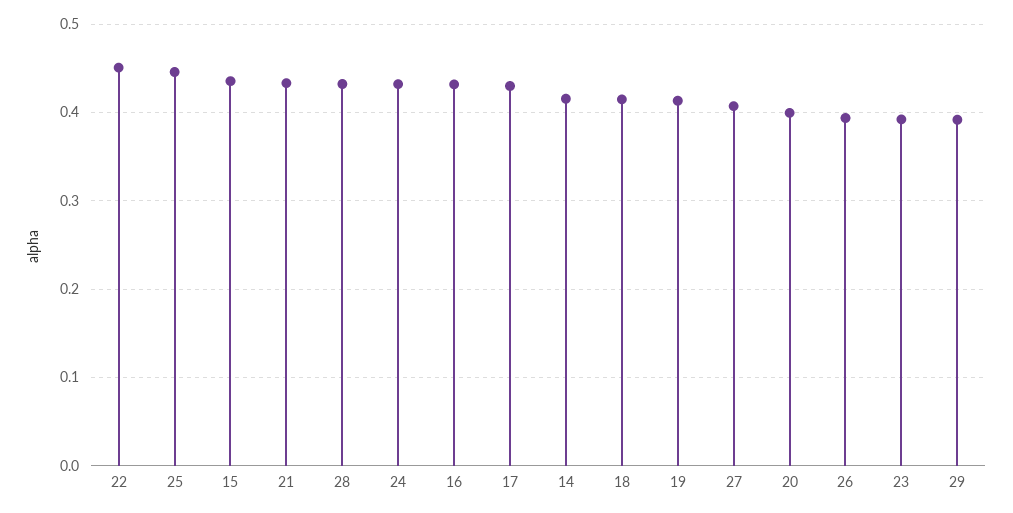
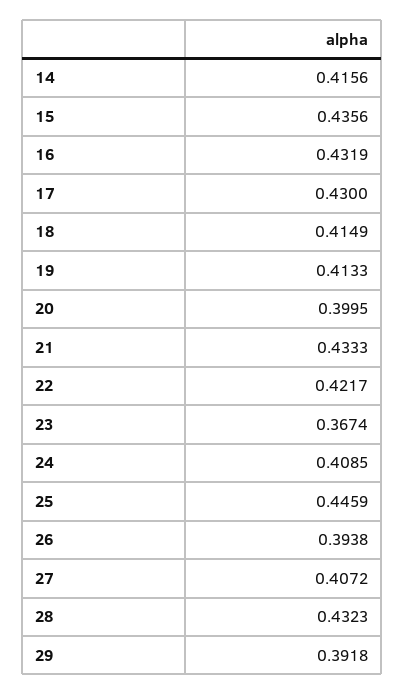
  {
-   "22": 0.45,
+   "22": 0.4217,
    "25": 0.4459,
    "15": 0.4356,
    "21": 0.4333,
    "28": 0.4323,
-   "24": 0.43,
+   "24": 0.4085,
    "16": 0.4319,
    "17": 0.43,
    "14": 0.4156,
    "18": 0.4149,
    "19": 0.4133,
    "27": 0.4072,
    "20": 0.3995,
    "26": 0.3938,
-   "23": 0.39,
+   "23": 0.3674,
    "29": 0.3918
  }

